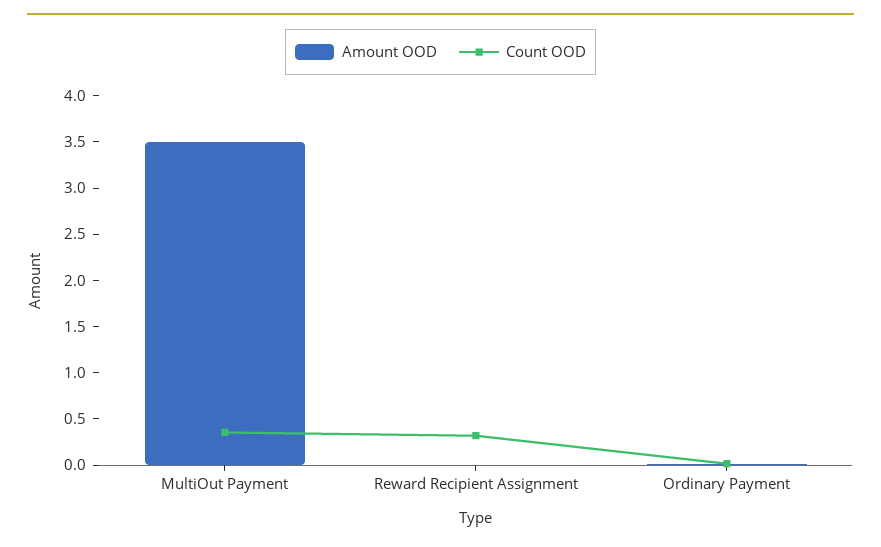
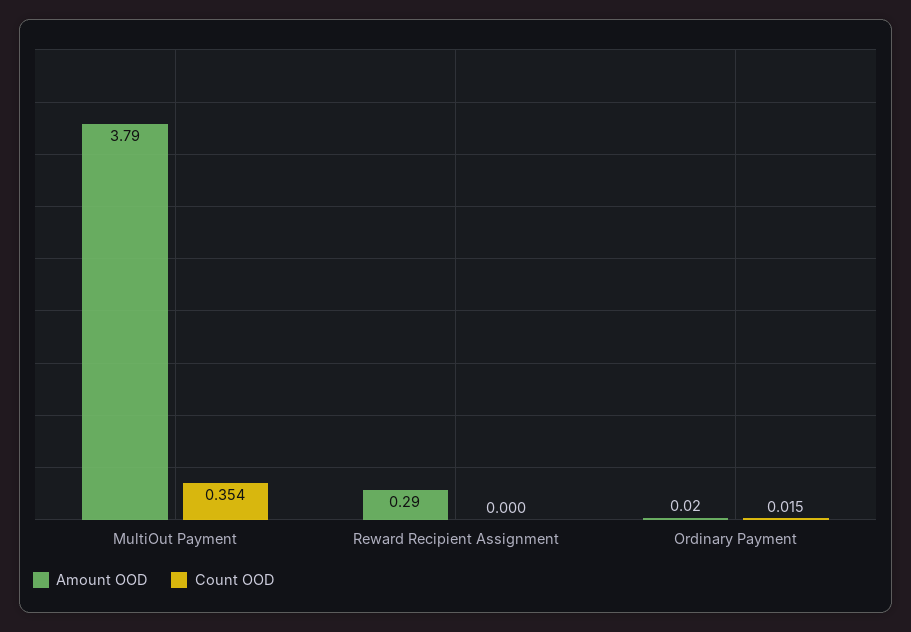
  {
    "Amount OOD": {
-     "MultiOut Payment": 3.5,
+     "MultiOut Payment": 3.79,
-     "Reward Recipient Assignment": 0,
+     "Reward Recipient Assignment": 0.29,
      "Ordinary Payment": 0.02
    },
    "Count OOD": {
      "MultiOut Payment": 0.354,
-     "Reward Recipient Assignment": 0.3,
+     "Reward Recipient Assignment": 0,
      "Ordinary Payment": 0.015
    }
  }

